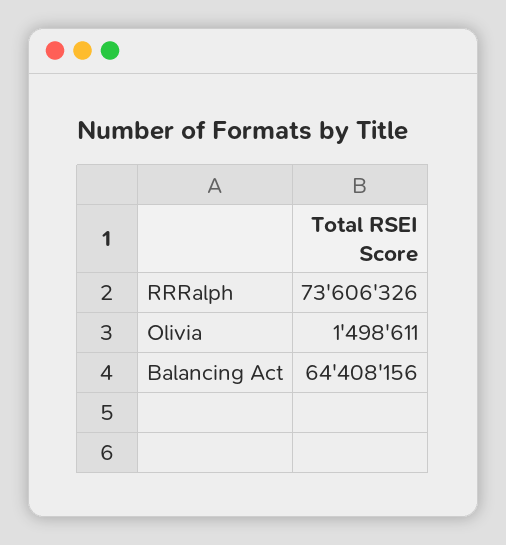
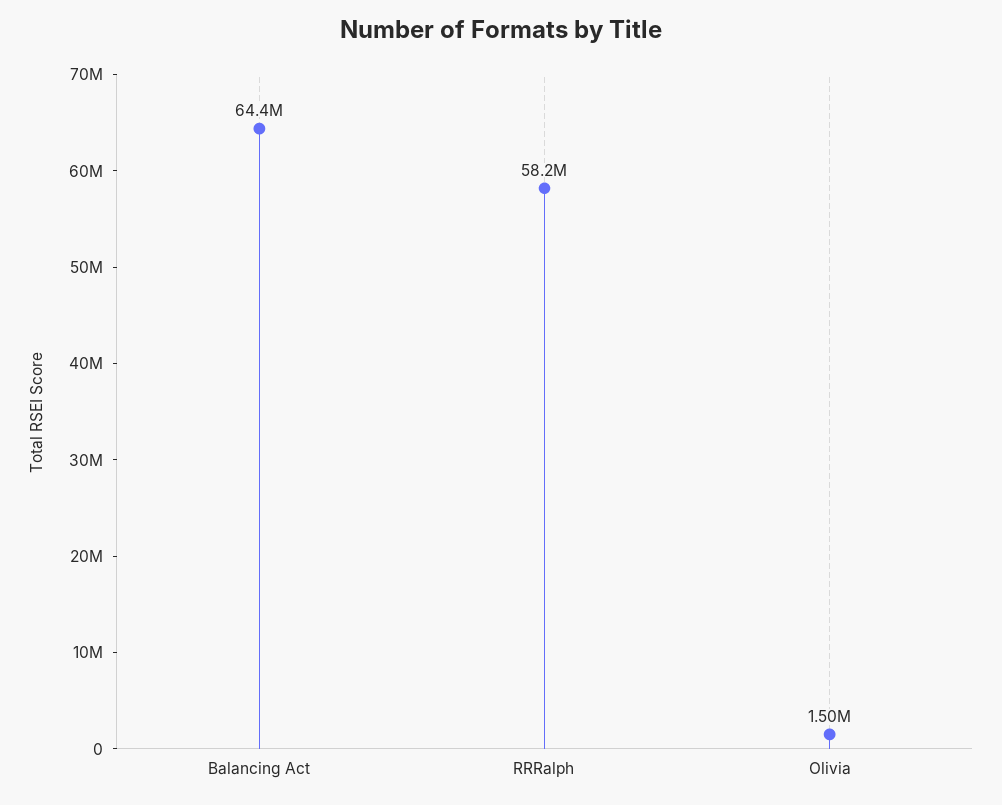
  {
-   "RRRalph": 73606326,
+   "RRRalph": 58200000,
    "Olivia": 1498611,
    "Balancing Act": 64408156
  }

